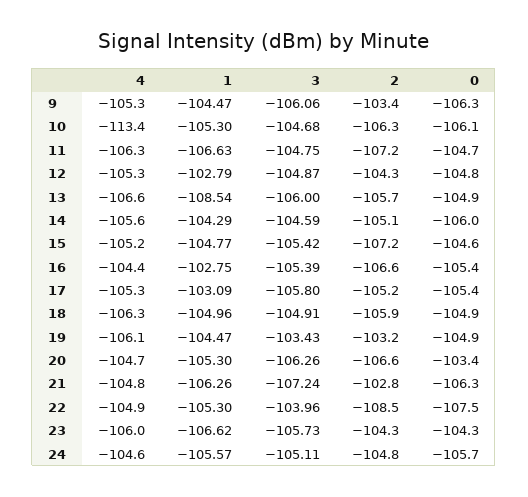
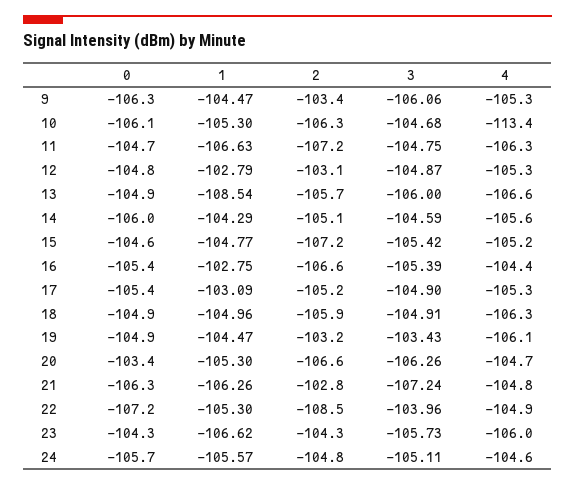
  {
    "4": {
      "9": -105.3,
      "10": -113.4,
      "11": -106.3,
      "12": -105.3,
      "13": -106.6,
      "14": -105.6,
      "15": -105.2,
      "16": -104.4,
      "17": -105.3,
      "18": -106.3,
      "19": -106.1,
      "20": -104.7,
      "21": -104.8,
      "22": -104.9,
      "23": -106,
      "24": -104.6
    },
    "1": {
      "9": -104.47,
      "10": -105.3,
      "11": -106.63,
      "12": -102.79,
      "13": -108.54,
      "14": -104.29,
      "15": -104.77,
      "16": -102.75,
      "17": -103.09,
      "18": -104.96,
      "19": -104.47,
      "20": -105.3,
      "21": -106.26,
      "22": -105.3,
      "23": -106.62,
      "24": -105.57
    },
    "3": {
      "9": -106.06,
      "10": -104.68,
      "11": -104.75,
      "12": -104.87,
      "13": -106,
      "14": -104.59,
      "15": -105.42,
      "16": -105.39,
-     "17": -105.8,
+     "17": -104.9,
      "18": -104.91,
      "19": -103.43,
      "20": -106.26,
      "21": -107.24,
      "22": -103.96,
      "23": -105.73,
      "24": -105.11
    },
    "2": {
      "9": -103.4,
      "10": -106.3,
      "11": -107.2,
-     "12": -104.3,
+     "12": -103.1,
      "13": -105.7,
      "14": -105.1,
      "15": -107.2,
      "16": -106.6,
      "17": -105.2,
      "18": -105.9,
      "19": -103.2,
      "20": -106.6,
      "21": -102.8,
      "22": -108.5,
      "23": -104.3,
      "24": -104.8
    },
    "0": {
      "9": -106.3,
      "10": -106.1,
      "11": -104.7,
      "12": -104.8,
      "13": -104.9,
      "14": -106,
      "15": -104.6,
      "16": -105.4,
      "17": -105.4,
      "18": -104.9,
      "19": -104.9,
      "20": -103.4,
      "21": -106.3,
-     "22": -107.5,
+     "22": -107.2,
      "23": -104.3,
      "24": -105.7
    }
  }

